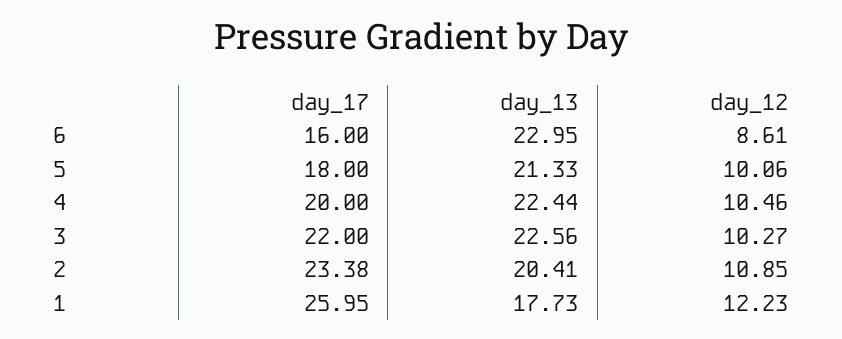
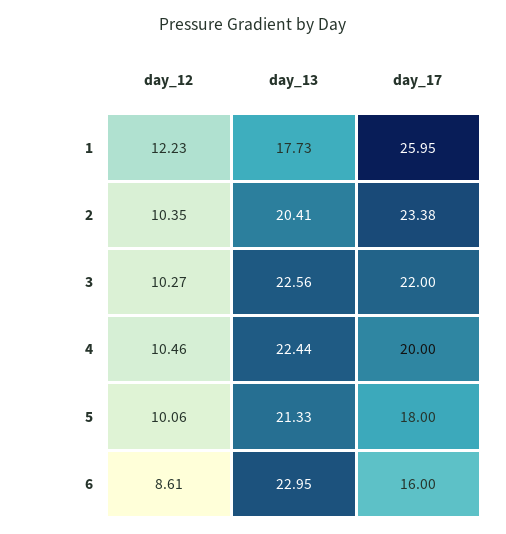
  {
    "day_17": {
      "6": 16,
      "5": 18,
      "4": 20,
      "3": 22,
      "2": 23.38,
      "1": 25.95
    },
    "day_13": {
      "6": 22.95,
      "5": 21.33,
      "4": 22.44,
      "3": 22.56,
      "2": 20.41,
      "1": 17.73
    },
    "day_12": {
      "6": 8.61,
      "5": 10.06,
      "4": 10.46,
      "3": 10.27,
-     "2": 10.85,
+     "2": 10.35,
      "1": 12.23
    }
  }

